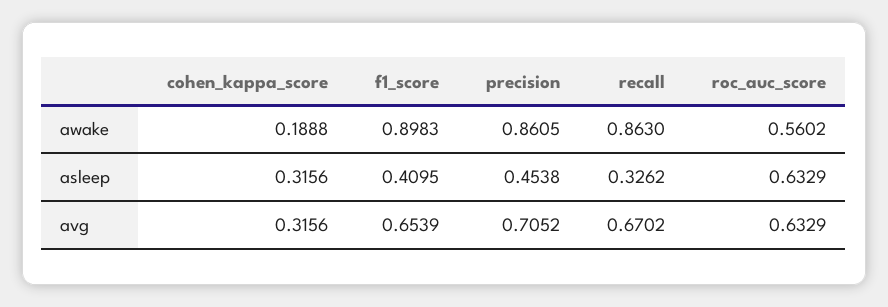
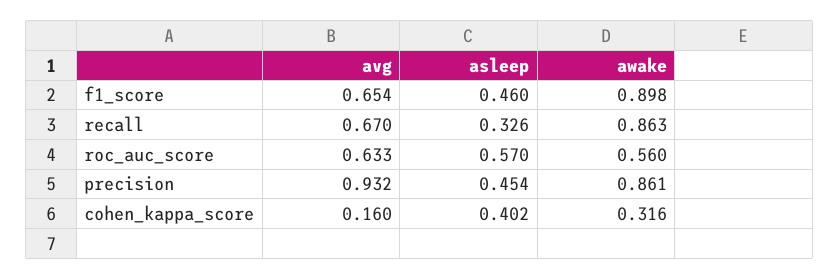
  {
    "cohen_kappa_score": {
-     "awake": 0.1888,
+     "awake": 0.316,
-     "asleep": 0.3156,
+     "asleep": 0.402,
-     "avg": 0.3156
+     "avg": 0.16
    },
    "f1_score": {
      "awake": 0.8983,
-     "asleep": 0.4095,
+     "asleep": 0.46,
      "avg": 0.6539
    },
    "precision": {
      "awake": 0.8605,
      "asleep": 0.4538,
-     "avg": 0.7052
+     "avg": 0.932
    },
    "recall": {
      "awake": 0.863,
      "asleep": 0.3262,
      "avg": 0.6702
    },
    "roc_auc_score": {
      "awake": 0.5602,
-     "asleep": 0.6329,
+     "asleep": 0.57,
      "avg": 0.6329
    }
  }

